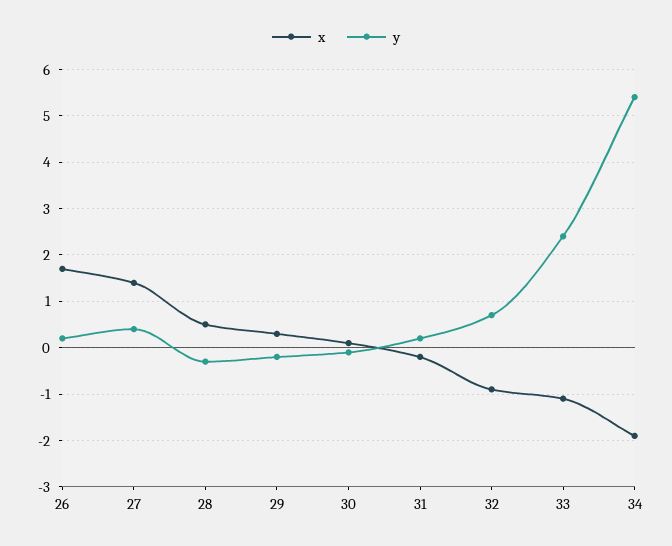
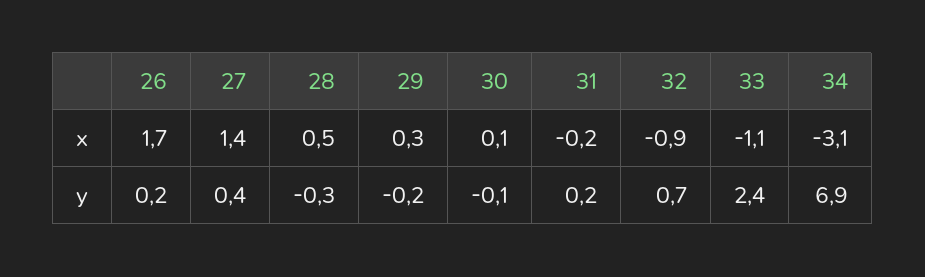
  {
    "x": {
      "26": 1.7,
      "27": 1.4,
      "28": 0.5,
      "29": 0.3,
      "30": 0.1,
      "31": -0.2,
      "32": -0.9,
      "33": -1.1,
-     "34": -2
+     "34": -3.1
    },
    "y": {
      "26": 0.2,
      "27": 0.4,
      "28": -0.3,
      "29": -0.2,
      "30": -0.1,
      "31": 0.2,
      "32": 0.7,
      "33": 2.4,
-     "34": 5.5
+     "34": 6.9
    }
  }

